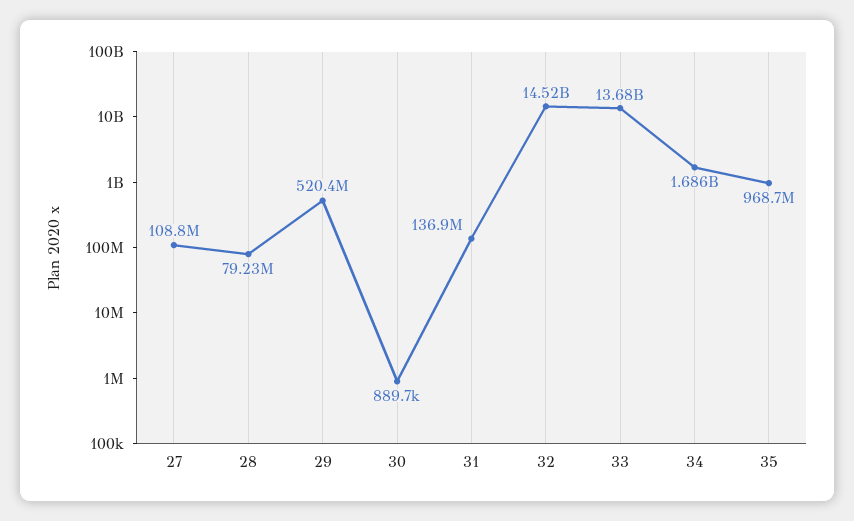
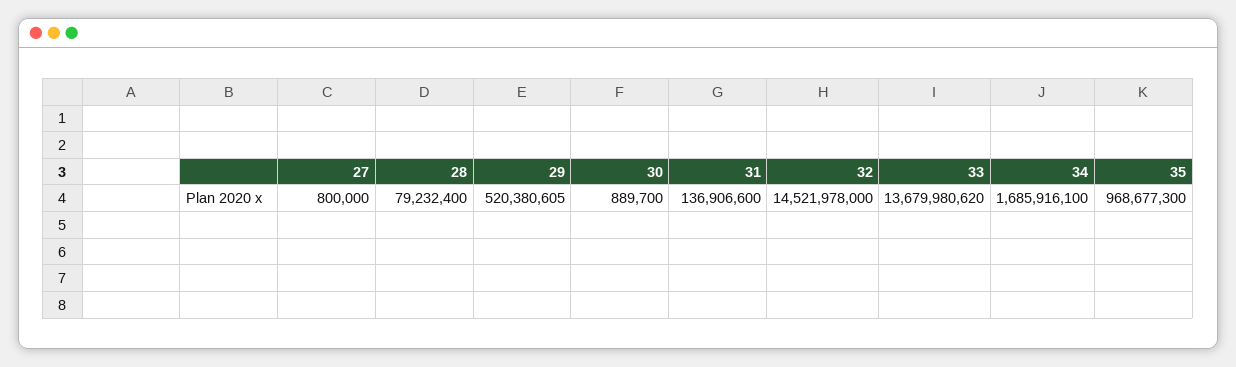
  {
-   "27": 108800000,
+   "27": 800000,
    "28": 79232400,
    "29": 520380605,
    "30": 889700,
    "31": 136906600,
    "32": 14521978000,
    "33": 13679980620,
    "34": 1685916100,
    "35": 968677300
  }

